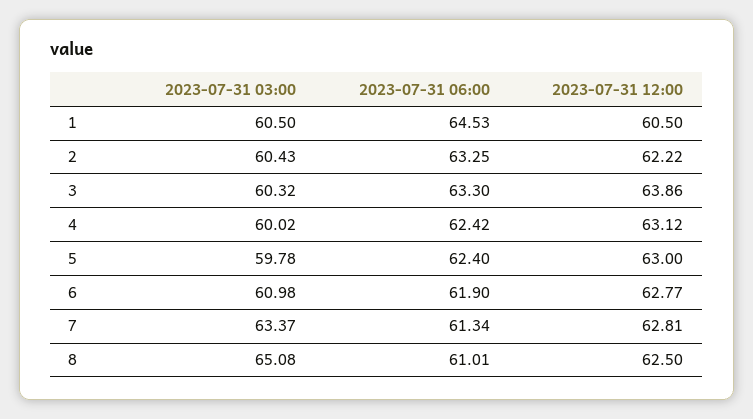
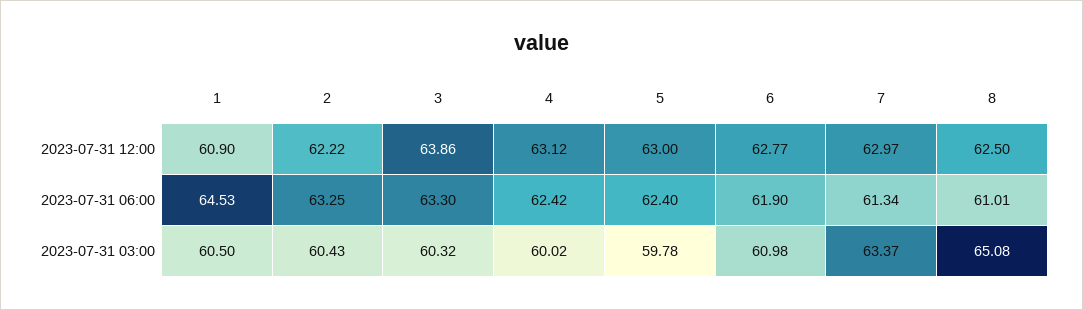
  {
    "2023-07-31 03:00": {
      "1": 60.5,
      "2": 60.43,
      "3": 60.32,
      "4": 60.02,
      "5": 59.78,
      "6": 60.98,
      "7": 63.37,
      "8": 65.08
    },
    "2023-07-31 06:00": {
      "1": 64.53,
      "2": 63.25,
      "3": 63.3,
      "4": 62.42,
      "5": 62.4,
      "6": 61.9,
      "7": 61.34,
      "8": 61.01
    },
    "2023-07-31 12:00": {
-     "1": 60.5,
+     "1": 60.9,
      "2": 62.22,
      "3": 63.86,
      "4": 63.12,
      "5": 63,
      "6": 62.77,
-     "7": 62.81,
+     "7": 62.97,
      "8": 62.5
    }
  }

